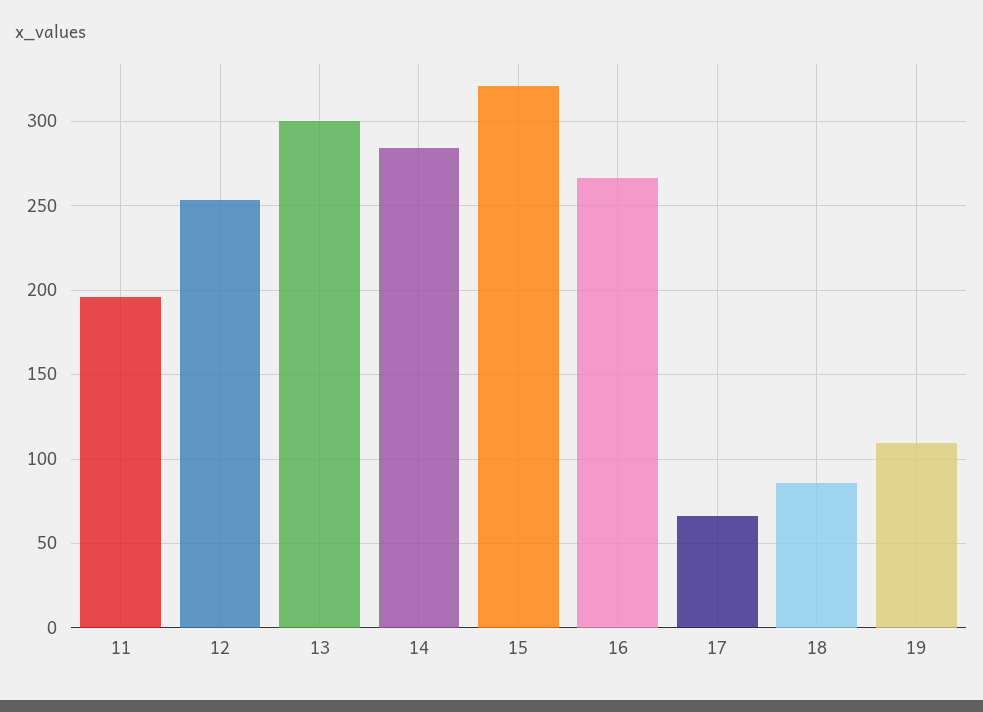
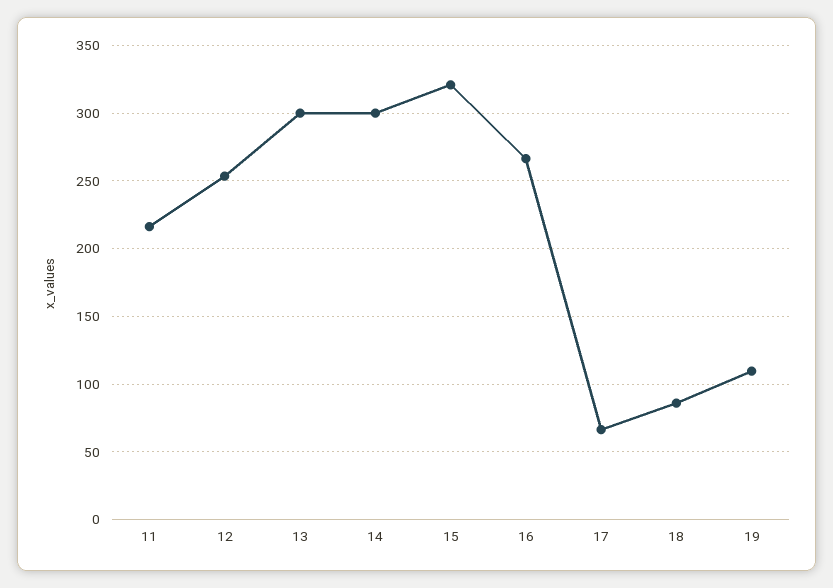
  {
-   "11": 195,
+   "11": 215,
    "12": 255,
    "13": 300,
-   "14": 285,
+   "14": 300,
    "15": 320,
    "16": 265,
    "17": 65,
    "18": 85,
    "19": 110
  }

